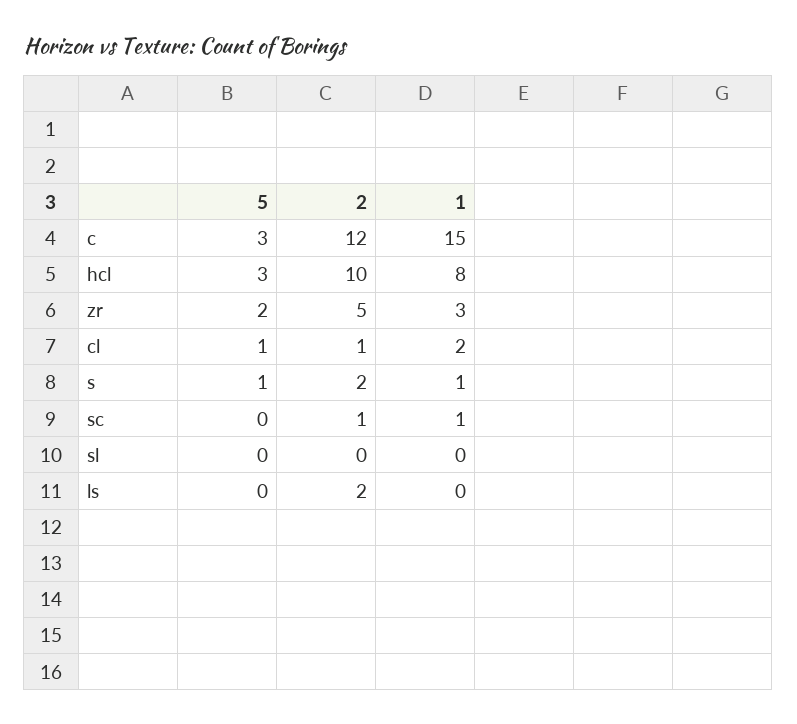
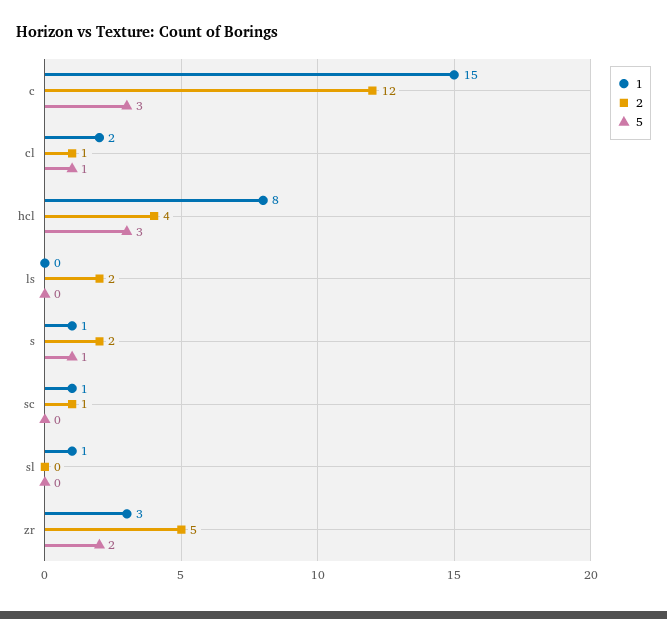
  {
    "5": {
      "c": 3,
      "hcl": 3,
      "zr": 2,
      "cl": 1,
      "s": 1,
      "sc": 0,
      "sl": 0,
      "ls": 0
    },
    "2": {
      "c": 12,
-     "hcl": 10,
+     "hcl": 4,
      "zr": 5,
      "cl": 1,
      "s": 2,
      "sc": 1,
      "sl": 0,
      "ls": 2
    },
    "1": {
      "c": 15,
      "hcl": 8,
      "zr": 3,
      "cl": 2,
      "s": 1,
      "sc": 1,
-     "sl": 0,
+     "sl": 1,
      "ls": 0
    }
  }

